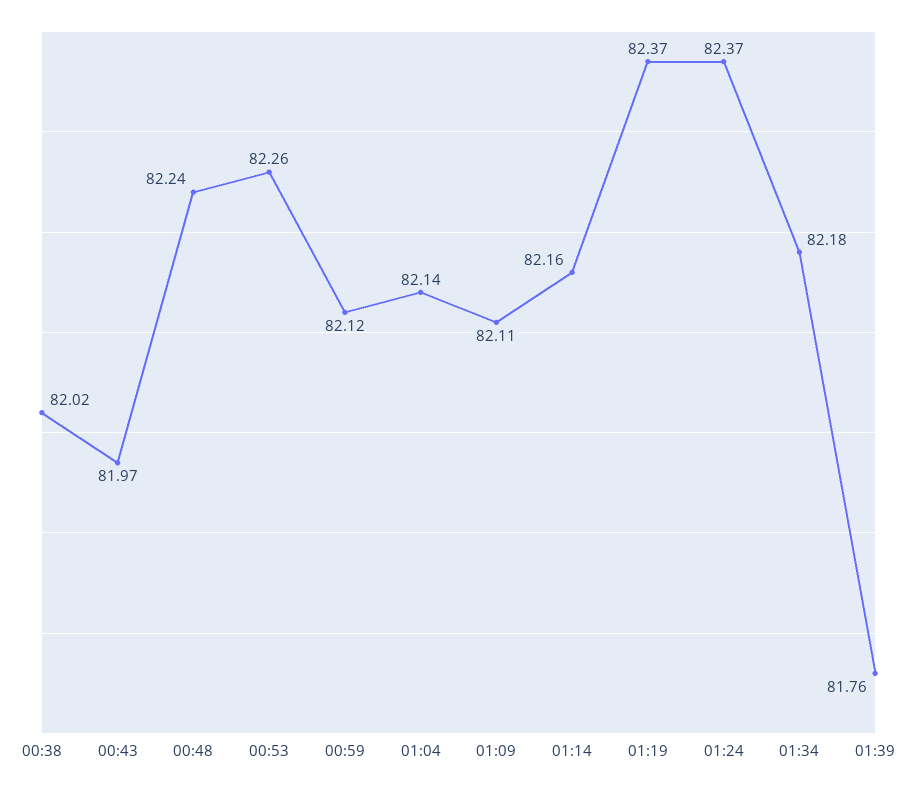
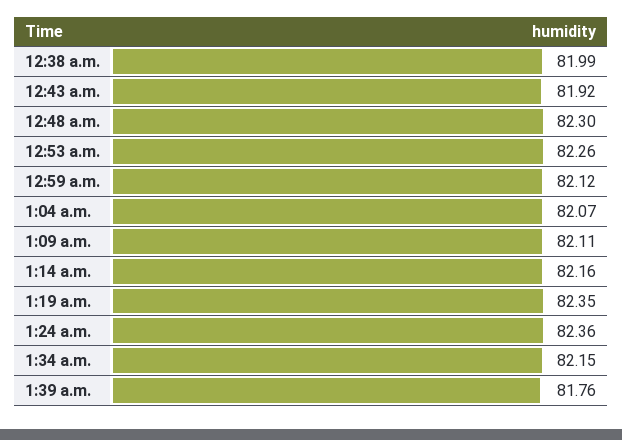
  {
-   "00:38": 82.02,
+   "00:38": 81.99,
-   "00:43": 81.97,
+   "00:43": 81.92,
-   "00:48": 82.24,
+   "00:48": 82.3,
    "00:53": 82.26,
    "00:59": 82.12,
-   "01:04": 82.14,
+   "01:04": 82.07,
    "01:09": 82.11,
    "01:14": 82.16,
-   "01:19": 82.37,
+   "01:19": 82.35,
-   "01:24": 82.37,
+   "01:24": 82.36,
-   "01:34": 82.18,
+   "01:34": 82.15,
    "01:39": 81.76
  }

